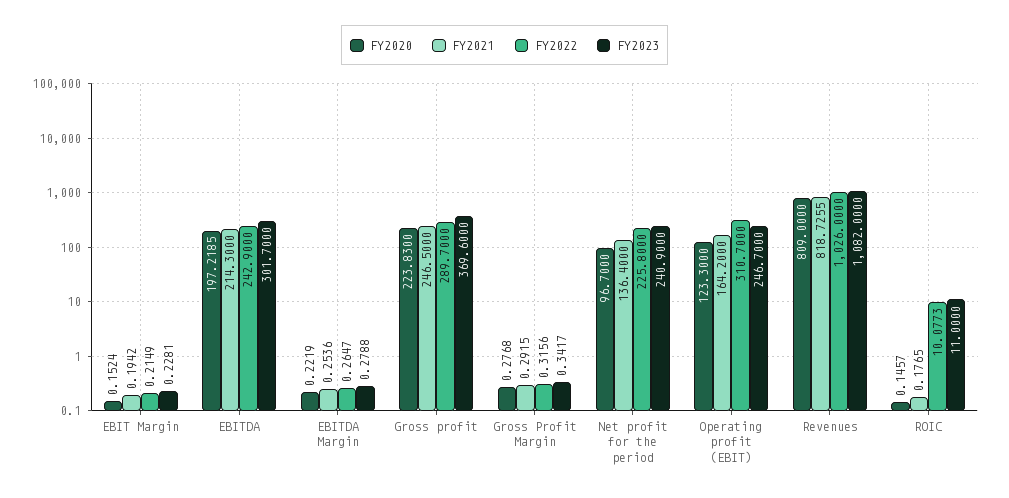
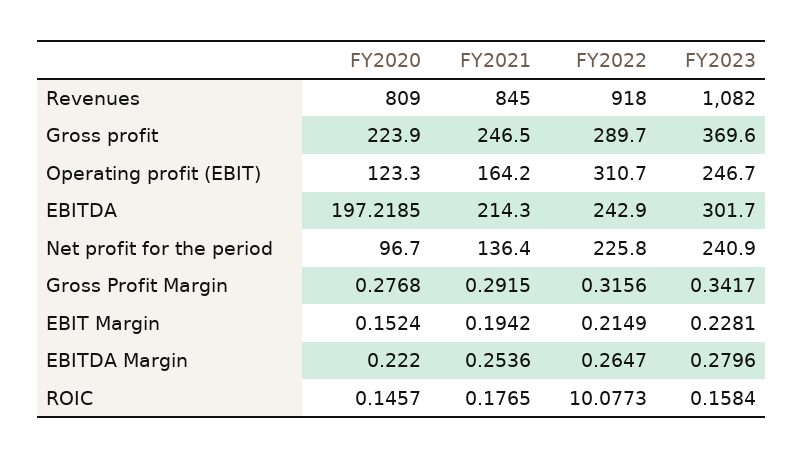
  {
    "FY2020": {
      "EBIT Margin": 0.1524,
      "EBITDA": 197.2185,
-     "EBITDA Margin": 0.2219,
+     "EBITDA Margin": 0.222,
-     "Gross profit": 223.83,
+     "Gross profit": 223.9,
      "Gross Profit Margin": 0.2768,
      "Net profit for the period": 96.7,
      "Operating profit (EBIT)": 123.3,
      "Revenues": 809,
      "ROIC": 0.1457
    },
    "FY2021": {
      "EBIT Margin": 0.1942,
      "EBITDA": 214.3,
      "EBITDA Margin": 0.2536,
      "Gross profit": 246.5,
      "Gross Profit Margin": 0.2915,
      "Net profit for the period": 136.4,
      "Operating profit (EBIT)": 164.2,
-     "Revenues": 818.7255,
+     "Revenues": 845,
      "ROIC": 0.1765
    },
    "FY2022": {
      "EBIT Margin": 0.2149,
      "EBITDA": 242.9,
      "EBITDA Margin": 0.2647,
      "Gross profit": 289.7,
      "Gross Profit Margin": 0.3156,
      "Net profit for the period": 225.8,
      "Operating profit (EBIT)": 310.7,
-     "Revenues": 1026,
+     "Revenues": 918,
      "ROIC": 10.0773
    },
    "FY2023": {
      "EBIT Margin": 0.2281,
      "EBITDA": 301.7,
-     "EBITDA Margin": 0.2788,
+     "EBITDA Margin": 0.2796,
      "Gross profit": 369.6,
      "Gross Profit Margin": 0.3417,
      "Net profit for the period": 240.9,
      "Operating profit (EBIT)": 246.7,
      "Revenues": 1082,
-     "ROIC": 11
+     "ROIC": 0.1584
    }
  }

